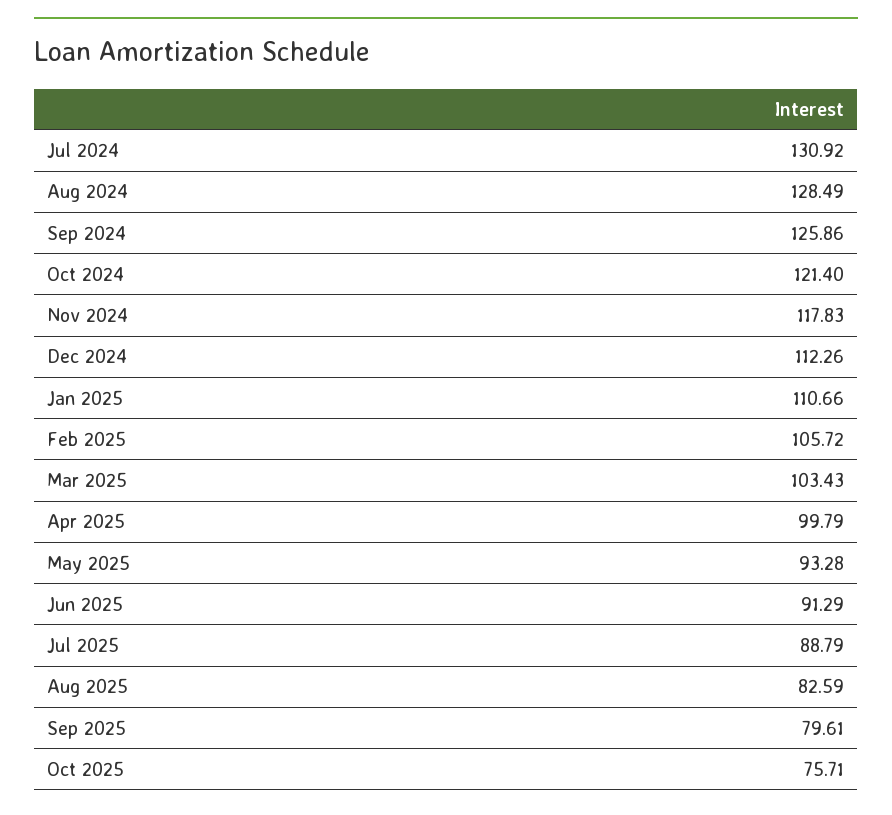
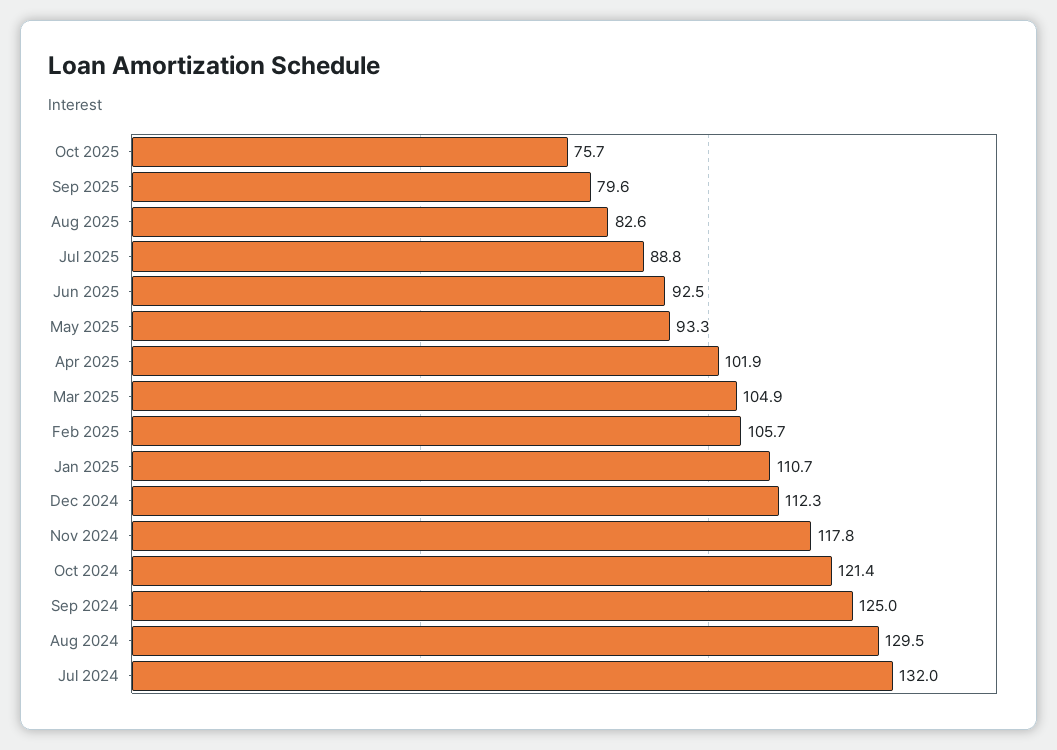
  {
-   "Jul 2024": 130.92,
+   "Jul 2024": 132,
-   "Aug 2024": 128.49,
+   "Aug 2024": 129.5,
-   "Sep 2024": 125.86,
+   "Sep 2024": 125,
    "Oct 2024": 121.4,
    "Nov 2024": 117.83,
    "Dec 2024": 112.26,
    "Jan 2025": 110.66,
    "Feb 2025": 105.72,
-   "Mar 2025": 103.43,
+   "Mar 2025": 104.9,
-   "Apr 2025": 99.79,
+   "Apr 2025": 101.9,
    "May 2025": 93.28,
-   "Jun 2025": 91.29,
+   "Jun 2025": 92.5,
    "Jul 2025": 88.79,
    "Aug 2025": 82.59,
    "Sep 2025": 79.61,
    "Oct 2025": 75.71
  }

